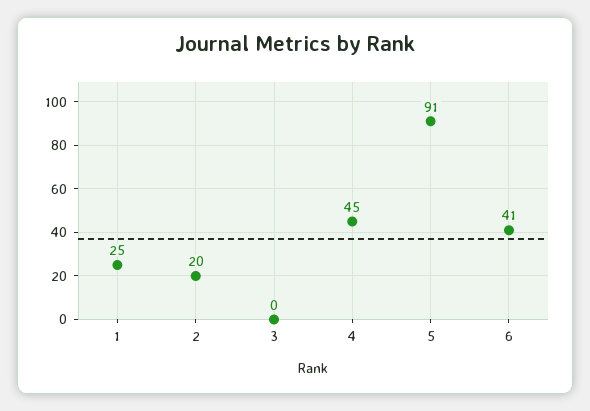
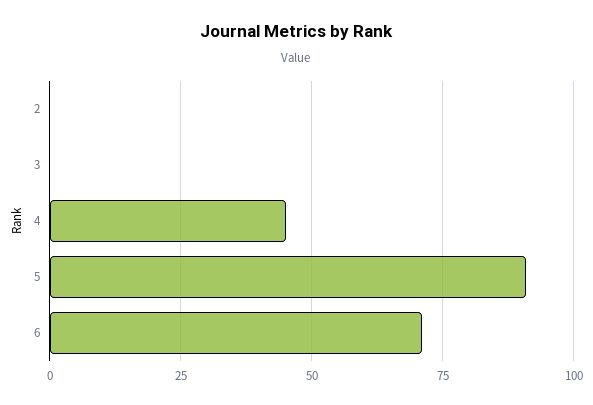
  {
-   "1": 25,
-   "2": 20,
+   "2": 0,
    "3": 0,
    "4": 45,
    "5": 91,
-   "6": 41
+   "6": 70
  }

